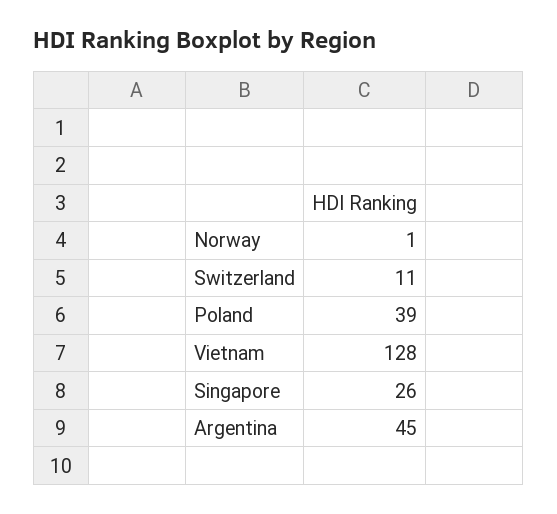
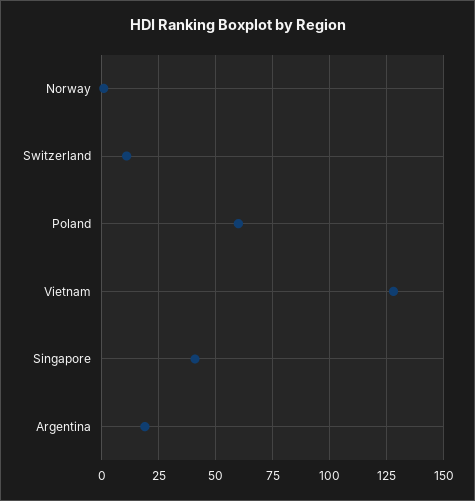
  {
    "Norway": 1,
    "Switzerland": 11,
-   "Poland": 39,
+   "Poland": 60,
    "Vietnam": 128,
-   "Singapore": 26,
+   "Singapore": 40,
-   "Argentina": 45
+   "Argentina": 20
  }

